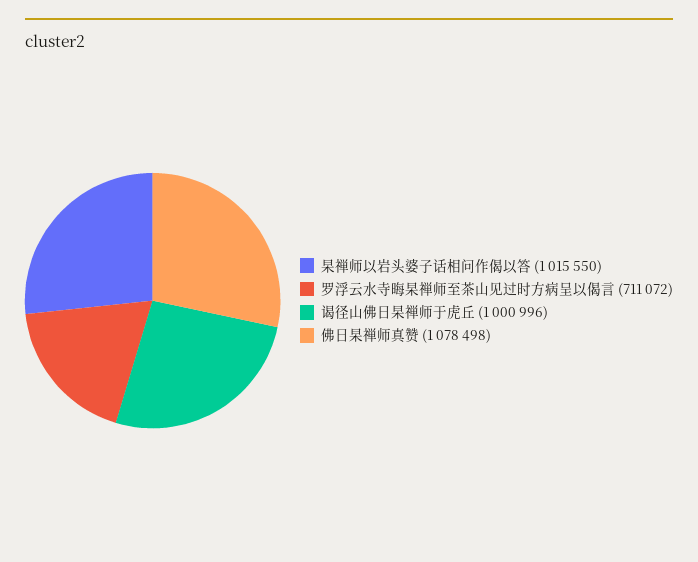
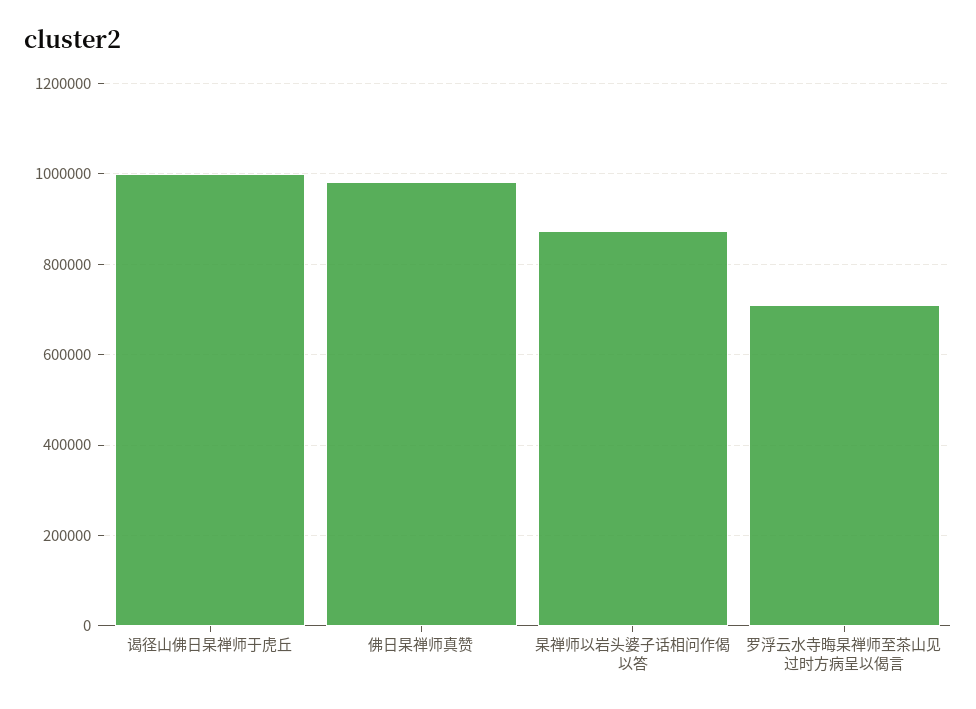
  {
-   "杲禅师以岩头婆子话相问作偈以答": 1015550,
+   "杲禅师以岩头婆子话相问作偈以答": 880000,
    "罗浮云水寺晦杲禅师至茶山见过时方病呈以偈言": 711072,
    "谒径山佛日杲禅师于虎丘": 1000996,
-   "佛日杲禅师真赞": 1078498
+   "佛日杲禅师真赞": 980000
  }

